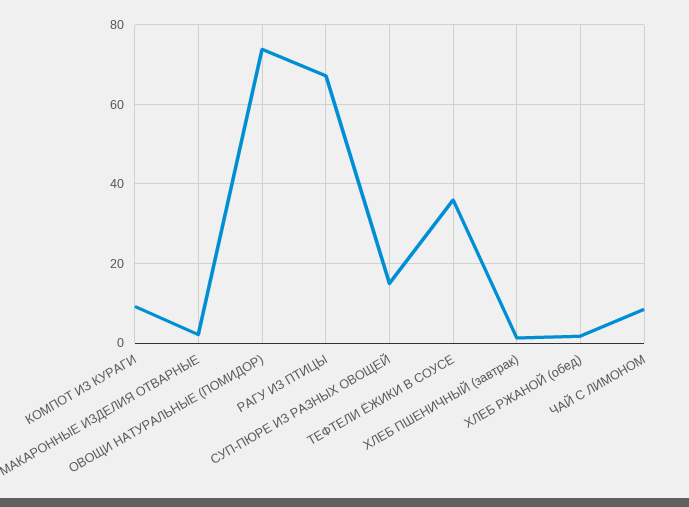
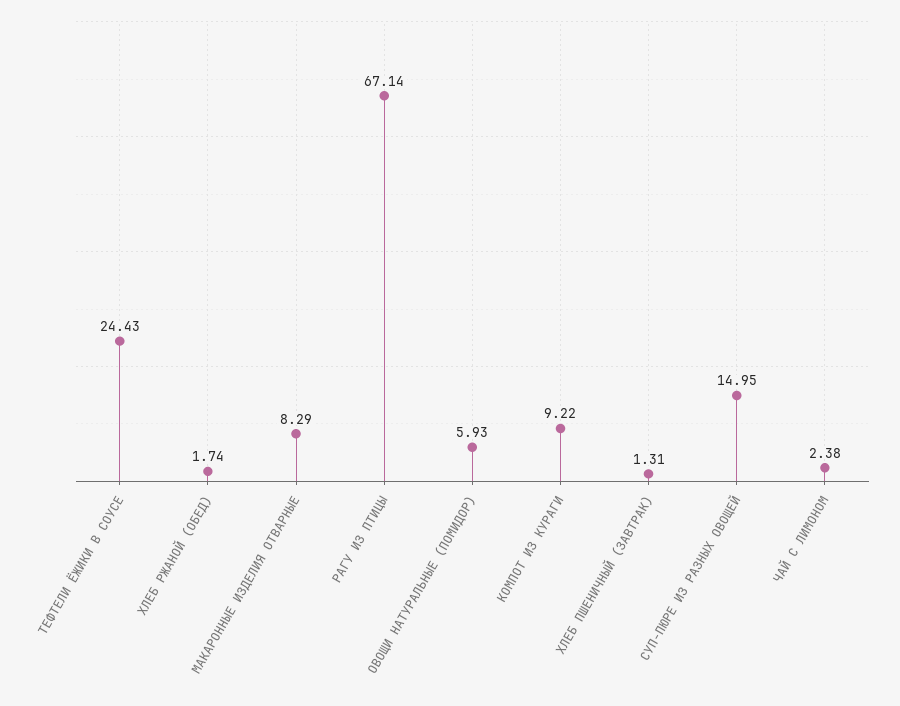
  {
    "КОМПОТ ИЗ КУРАГИ": 9.22,
-   "МАКАРОННЫЕ ИЗДЕЛИЯ ОТВАРНЫЕ": 2,
+   "МАКАРОННЫЕ ИЗДЕЛИЯ ОТВАРНЫЕ": 8.29,
-   "ОВОЩИ НАТУРАЛЬНЫЕ (ПОМИДОР)": 74,
+   "ОВОЩИ НАТУРАЛЬНЫЕ (ПОМИДОР)": 5.93,
    "РАГУ ИЗ ПТИЦЫ": 67.14,
    "СУП-ПЮРЕ ИЗ РАЗНЫХ ОВОЩЕЙ": 14.95,
-   "ТЕФТЕЛИ ЁЖИКИ В СОУСЕ": 36,
+   "ТЕФТЕЛИ ЁЖИКИ В СОУСЕ": 24.43,
    "ХЛЕБ ПШЕНИЧНЫЙ (завтрак)": 1.31,
    "ХЛЕБ РЖАНОЙ (обед)": 1.74,
-   "ЧАЙ С ЛИМОНОМ": 8
+   "ЧАЙ С ЛИМОНОМ": 2.38
  }

